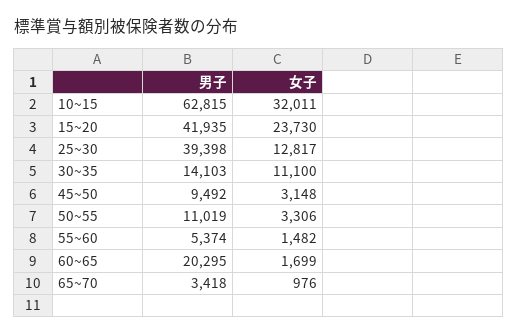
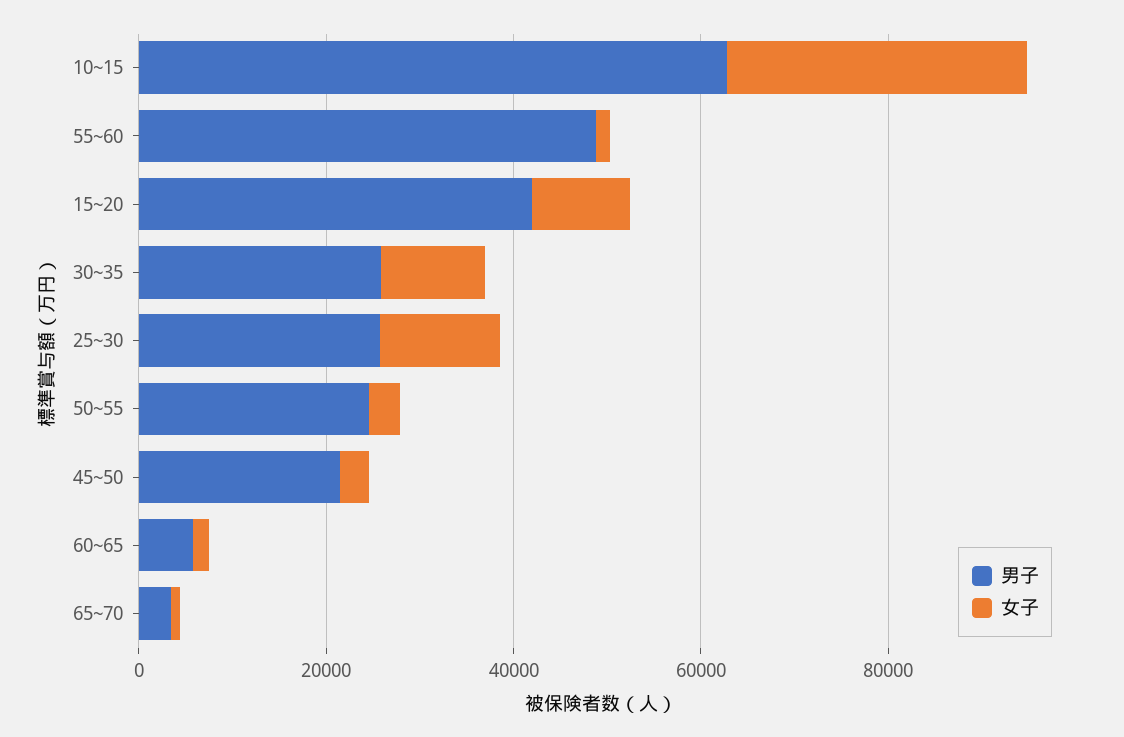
  {
    "男子": {
      "10~15": 62815,
      "15~20": 41935,
-     "25~30": 39398,
+     "25~30": 25000,
-     "30~35": 14103,
+     "30~35": 25000,
-     "45~50": 9492,
+     "45~50": 20000,
-     "50~55": 11019,
+     "50~55": 25000,
-     "55~60": 5374,
+     "55~60": 50000,
-     "60~65": 20295,
+     "60~65": 5000,
      "65~70": 3418
    },
    "女子": {
      "10~15": 32011,
-     "15~20": 23730,
+     "15~20": 10000,
      "25~30": 12817,
      "30~35": 11100,
      "45~50": 3148,
      "50~55": 3306,
      "55~60": 1482,
      "60~65": 1699,
      "65~70": 976
    }
  }

